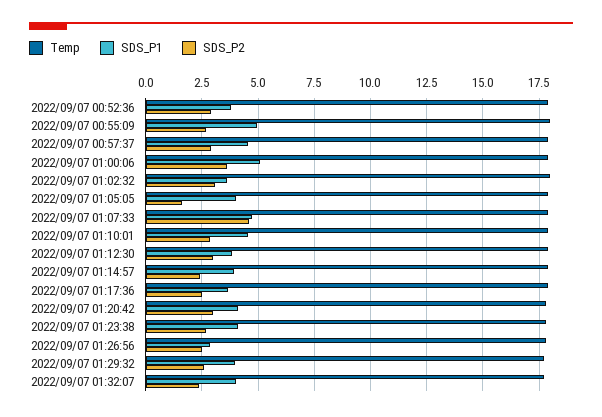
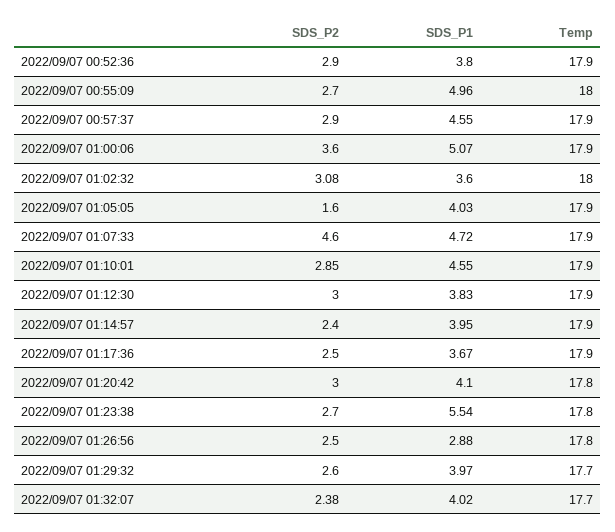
  {
    "Temp": {
      "2022/09/07 00:52:36": 17.9,
      "2022/09/07 00:55:09": 18,
      "2022/09/07 00:57:37": 17.9,
      "2022/09/07 01:00:06": 17.9,
      "2022/09/07 01:02:32": 18,
      "2022/09/07 01:05:05": 17.9,
      "2022/09/07 01:07:33": 17.9,
      "2022/09/07 01:10:01": 17.9,
      "2022/09/07 01:12:30": 17.9,
      "2022/09/07 01:14:57": 17.9,
      "2022/09/07 01:17:36": 17.9,
      "2022/09/07 01:20:42": 17.8,
      "2022/09/07 01:23:38": 17.8,
      "2022/09/07 01:26:56": 17.8,
      "2022/09/07 01:29:32": 17.7,
      "2022/09/07 01:32:07": 17.7
    },
    "SDS_P1": {
      "2022/09/07 00:52:36": 3.8,
      "2022/09/07 00:55:09": 4.96,
      "2022/09/07 00:57:37": 4.55,
      "2022/09/07 01:00:06": 5.07,
      "2022/09/07 01:02:32": 3.6,
      "2022/09/07 01:05:05": 4.03,
      "2022/09/07 01:07:33": 4.72,
      "2022/09/07 01:10:01": 4.55,
      "2022/09/07 01:12:30": 3.83,
      "2022/09/07 01:14:57": 3.95,
      "2022/09/07 01:17:36": 3.67,
      "2022/09/07 01:20:42": 4.1,
-     "2022/09/07 01:23:38": 4,
+     "2022/09/07 01:23:38": 5.54,
      "2022/09/07 01:26:56": 2.88,
      "2022/09/07 01:29:32": 3.97,
      "2022/09/07 01:32:07": 4.02
    },
    "SDS_P2": {
      "2022/09/07 00:52:36": 2.9,
      "2022/09/07 00:55:09": 2.7,
      "2022/09/07 00:57:37": 2.9,
      "2022/09/07 01:00:06": 3.6,
      "2022/09/07 01:02:32": 3.08,
      "2022/09/07 01:05:05": 1.6,
      "2022/09/07 01:07:33": 4.6,
      "2022/09/07 01:10:01": 2.85,
      "2022/09/07 01:12:30": 3,
      "2022/09/07 01:14:57": 2.4,
      "2022/09/07 01:17:36": 2.5,
      "2022/09/07 01:20:42": 3,
      "2022/09/07 01:23:38": 2.7,
      "2022/09/07 01:26:56": 2.5,
      "2022/09/07 01:29:32": 2.6,
      "2022/09/07 01:32:07": 2.38
    }
  }

